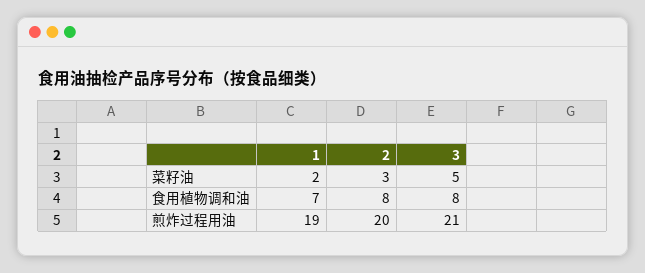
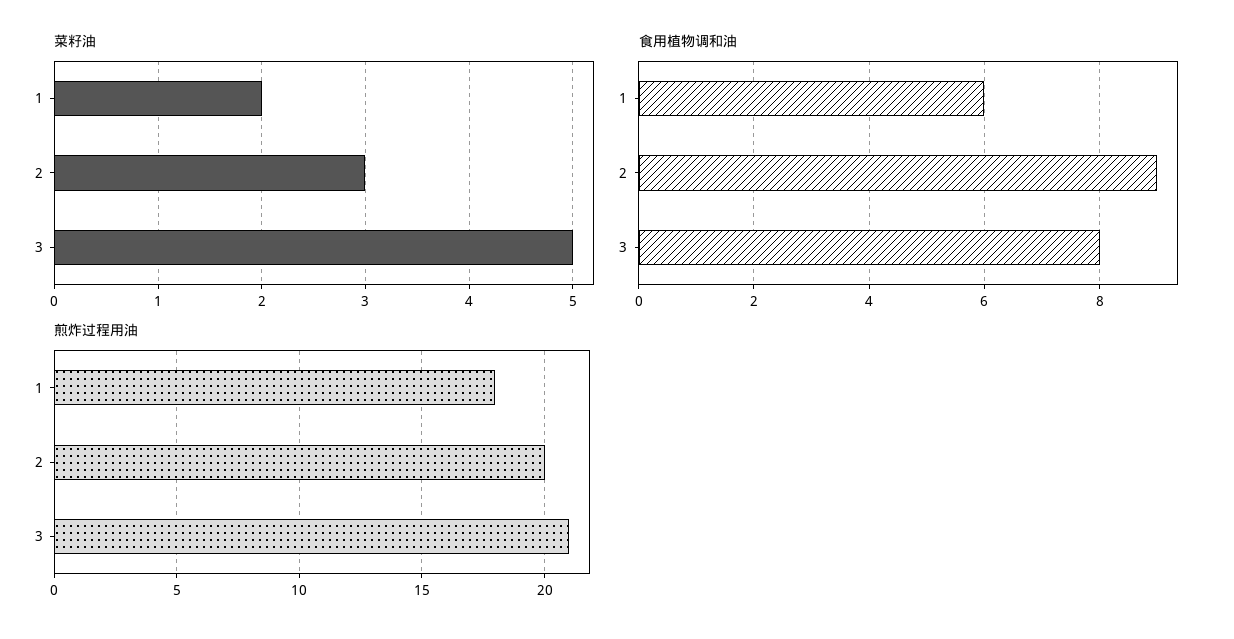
  {
    "菜籽油": {
      "1": 2,
      "2": 3,
      "3": 5
    },
    "食用植物调和油": {
-     "1": 7,
+     "1": 6,
-     "2": 8,
+     "2": 9,
      "3": 8
    },
    "煎炸过程用油": {
-     "1": 19,
+     "1": 18,
      "2": 20,
      "3": 21
    }
  }

